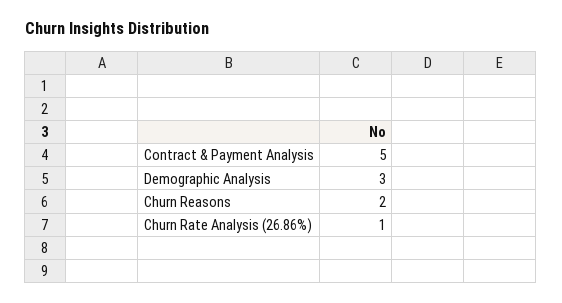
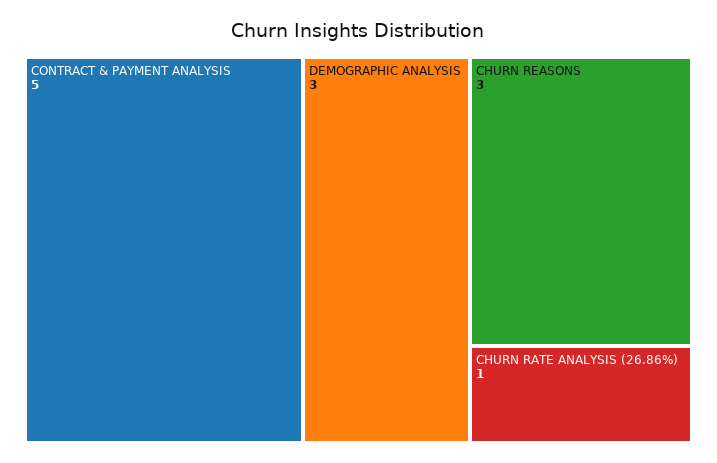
  {
    "Contract & Payment Analysis": 5,
    "Demographic Analysis": 3,
-   "Churn Reasons": 2,
+   "Churn Reasons": 3,
    "Churn Rate Analysis (26.86%)": 1
  }

